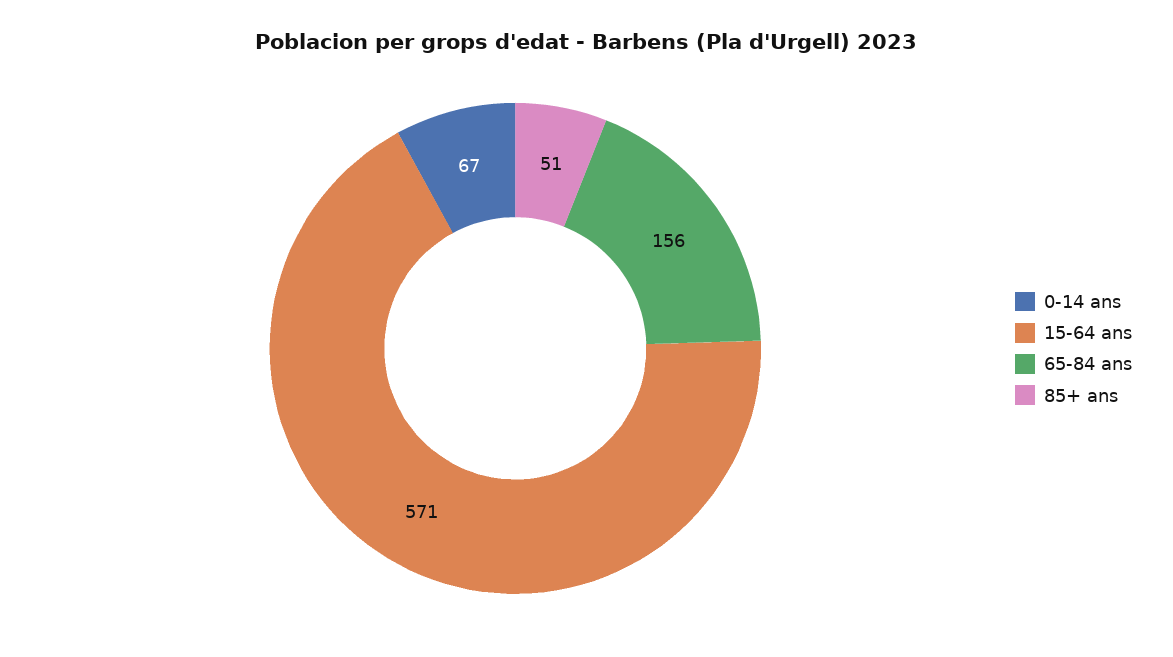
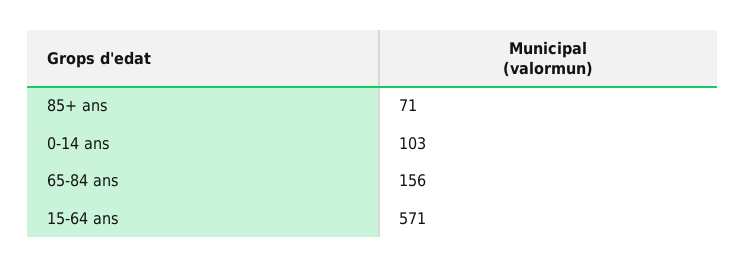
  {
-   "0-14 ans": 67,
+   "0-14 ans": 103,
    "15-64 ans": 571,
    "65-84 ans": 156,
-   "85+ ans": 51
+   "85+ ans": 71
  }

